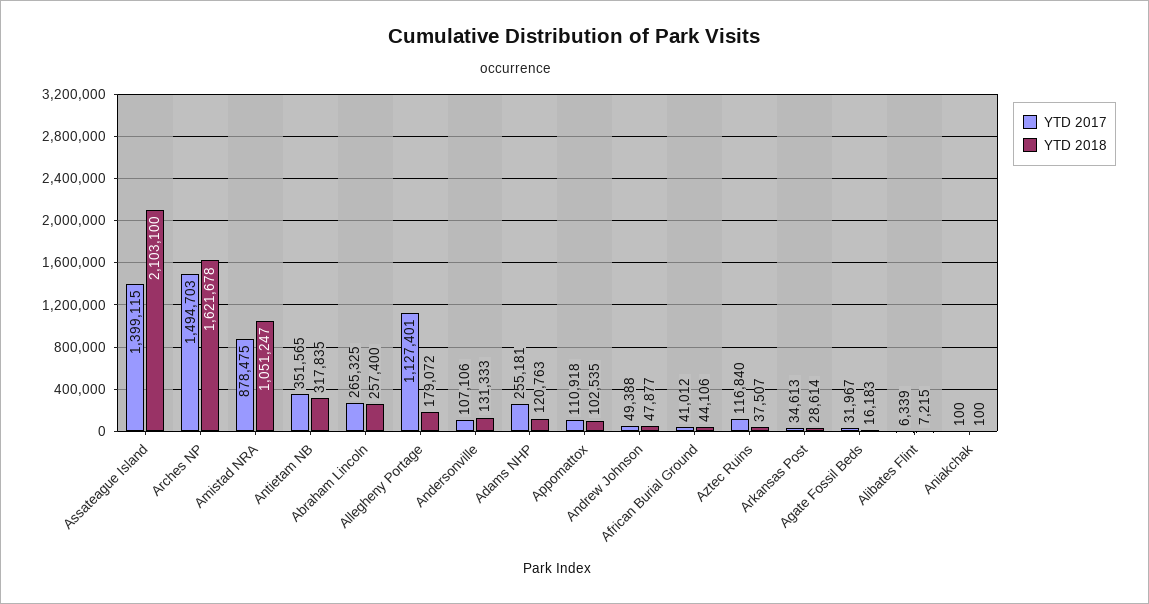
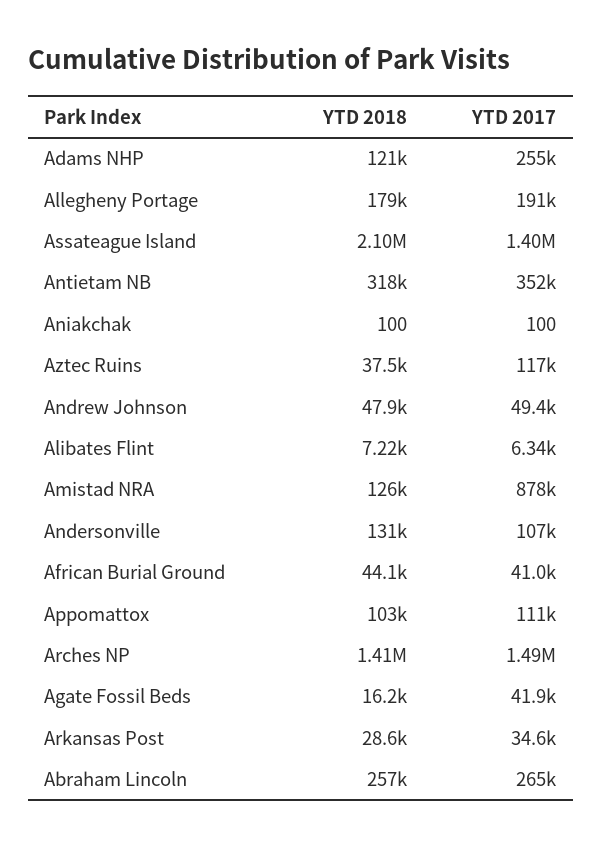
  {
    "YTD 2017": {
      "Assateague Island": 1399115,
      "Arches NP": 1494703,
      "Amistad NRA": 878475,
      "Antietam NB": 351565,
      "Abraham Lincoln": 265325,
-     "Allegheny Portage": 1127401,
+     "Allegheny Portage": 191000,
      "Andersonville": 107106,
      "Adams NHP": 255181,
      "Appomattox": 110918,
      "Andrew Johnson": 49388,
      "African Burial Ground": 41012,
      "Aztec Ruins": 116840,
      "Arkansas Post": 34613,
-     "Agate Fossil Beds": 31967,
+     "Agate Fossil Beds": 41900,
      "Alibates Flint": 6339,
      "Aniakchak": 100
    },
    "YTD 2018": {
      "Assateague Island": 2103100,
-     "Arches NP": 1621678,
+     "Arches NP": 1410000,
-     "Amistad NRA": 1051247,
+     "Amistad NRA": 126000,
      "Antietam NB": 317835,
      "Abraham Lincoln": 257400,
      "Allegheny Portage": 179072,
      "Andersonville": 131333,
      "Adams NHP": 120763,
      "Appomattox": 102535,
      "Andrew Johnson": 47877,
      "African Burial Ground": 44106,
      "Aztec Ruins": 37507,
      "Arkansas Post": 28614,
      "Agate Fossil Beds": 16183,
      "Alibates Flint": 7215,
      "Aniakchak": 100
    }
  }

